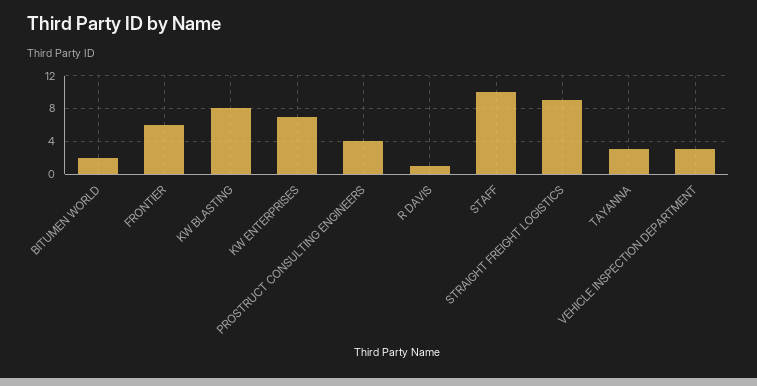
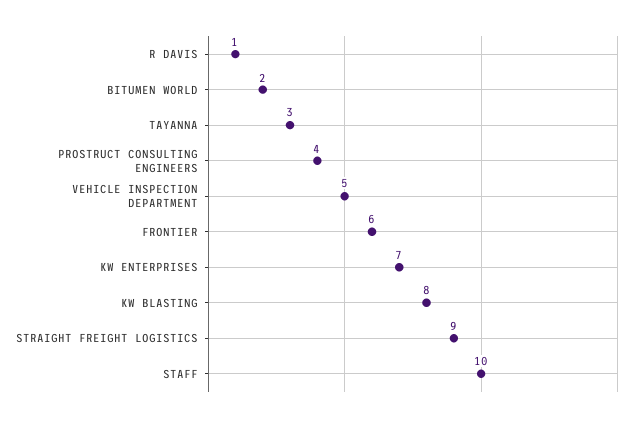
  {
    "BITUMEN WORLD": 2,
    "FRONTIER": 6,
    "KW BLASTING": 8,
    "KW ENTERPRISES": 7,
    "PROSTRUCT CONSULTING ENGINEERS": 4,
    "R DAVIS": 1,
    "STAFF": 10,
    "STRAIGHT FREIGHT LOGISTICS": 9,
    "TAYANNA": 3,
-   "VEHICLE INSPECTION DEPARTMENT": 3
+   "VEHICLE INSPECTION DEPARTMENT": 5
  }

